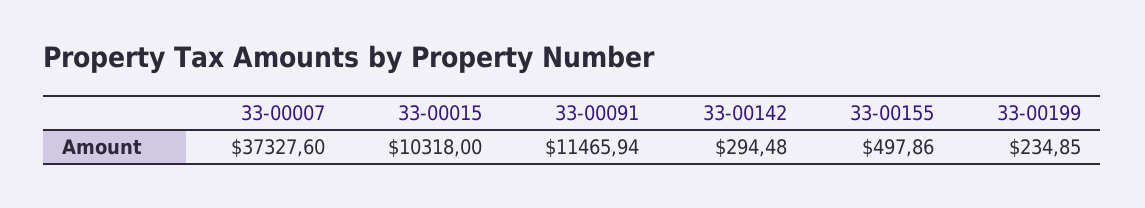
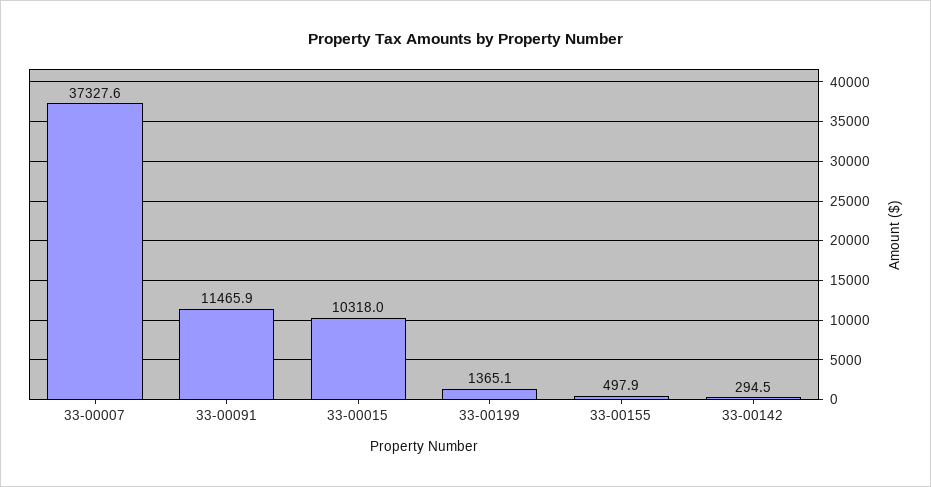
  {
    "33-00007": 37327.6,
    "33-00015": 10318,
    "33-00091": 11465.94,
    "33-00142": 294.48,
    "33-00155": 497.86,
-   "33-00199": 234.85
+   "33-00199": 1365.1
  }

